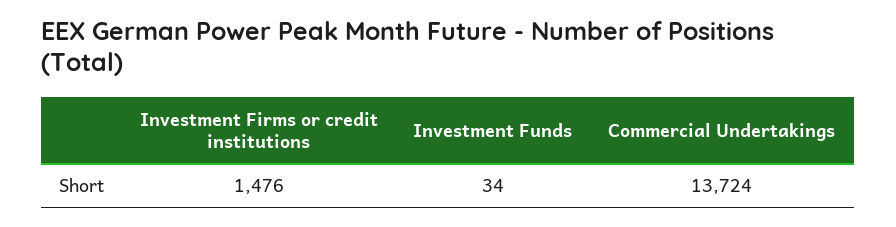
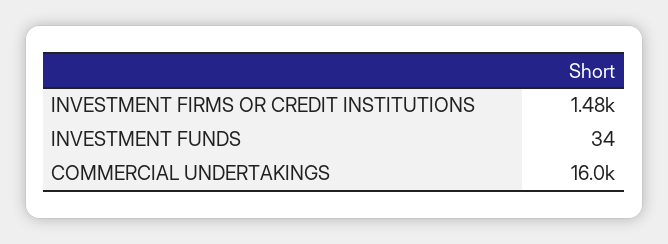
  {
    "Investment Firms or credit institutions": 1476,
    "Investment Funds": 34,
-   "Commercial Undertakings": 13724
+   "Commercial Undertakings": 16000
  }

